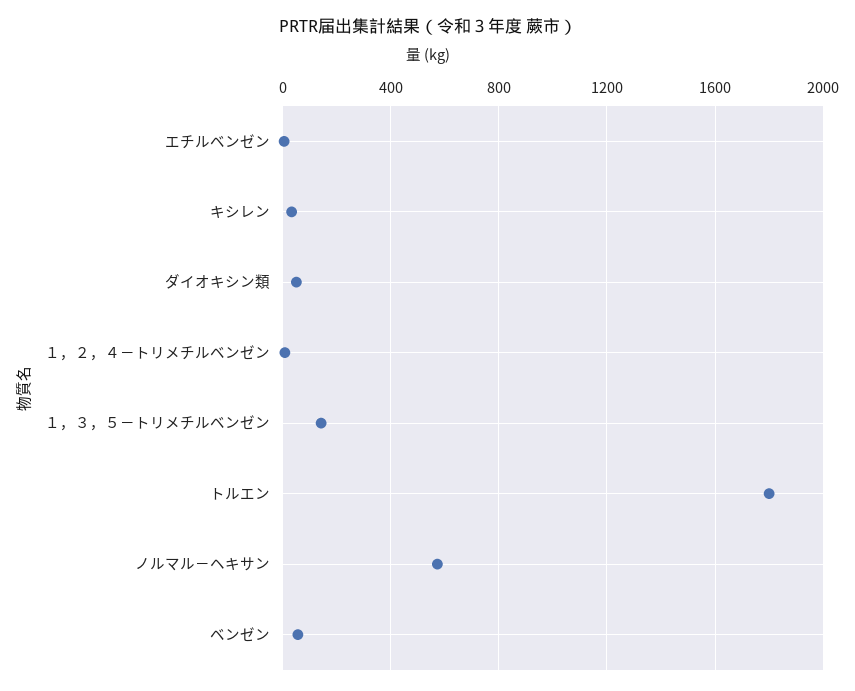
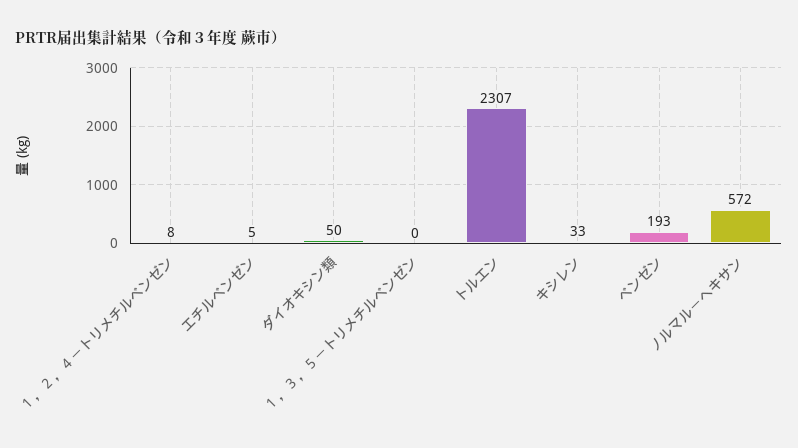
  {
    "エチルベンゼン": 5,
    "キシレン": 33,
    "ダイオキシン類": 50,
    "１，２，４－トリメチルベンゼン": 8,
-   "１，３，５－トリメチルベンゼン": 150,
+   "１，３，５－トリメチルベンゼン": 0,
-   "トルエン": 1800,
+   "トルエン": 2307,
    "ノルマル－ヘキサン": 572,
-   "ベンゼン": 50
+   "ベンゼン": 193
  }

